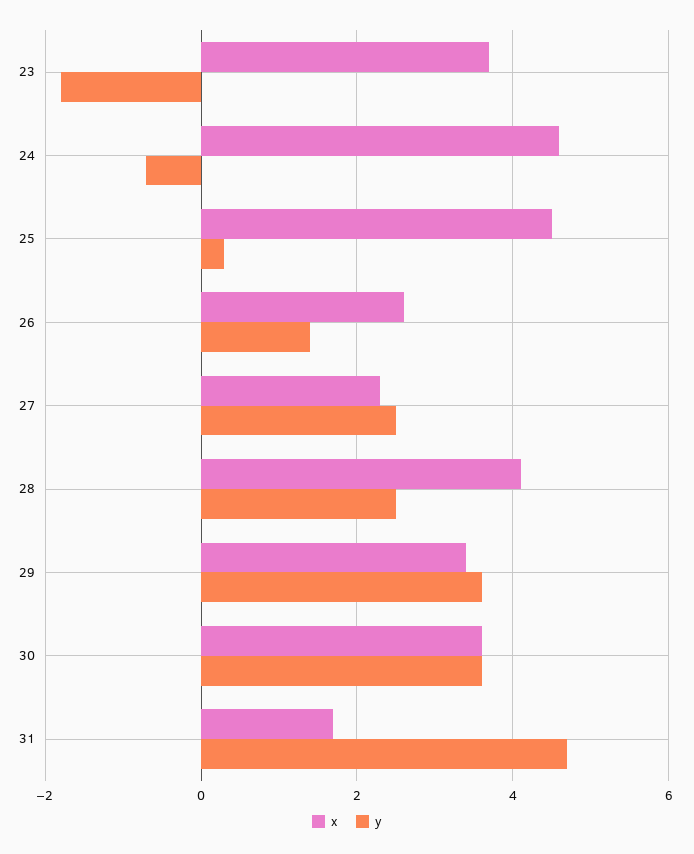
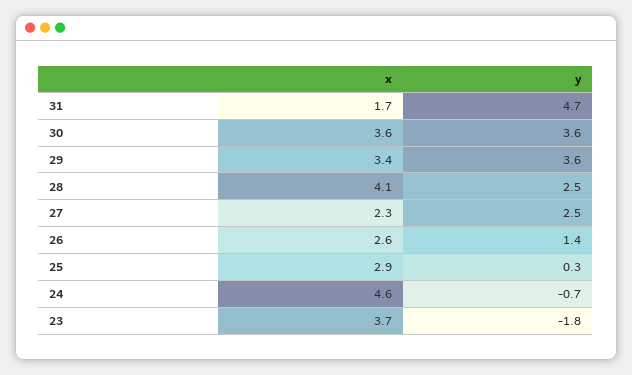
  {
    "x": {
      "23": 3.7,
      "24": 4.6,
-     "25": 4.5,
+     "25": 2.9,
      "26": 2.6,
      "27": 2.3,
      "28": 4.1,
      "29": 3.4,
      "30": 3.6,
      "31": 1.7
    },
    "y": {
      "23": -1.8,
      "24": -0.7,
      "25": 0.3,
      "26": 1.4,
      "27": 2.5,
      "28": 2.5,
      "29": 3.6,
      "30": 3.6,
      "31": 4.7
    }
  }

